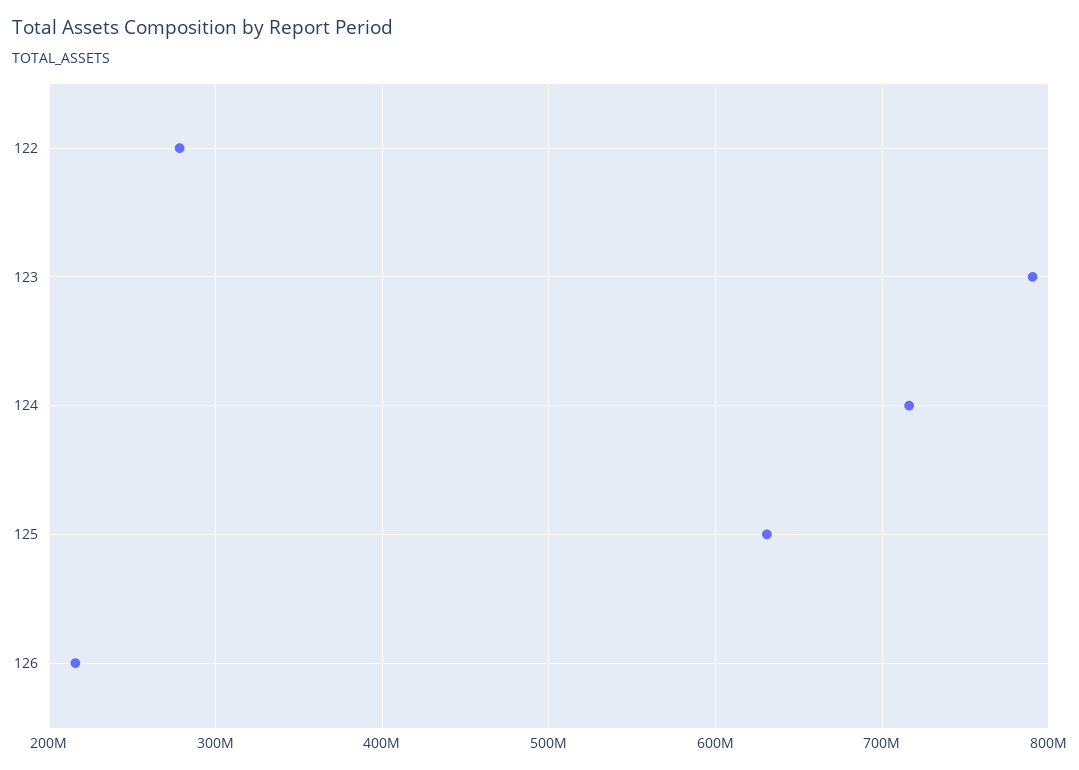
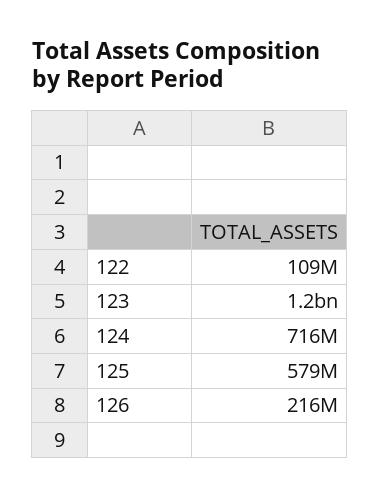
  {
-   "122": 280000000,
+   "122": 109000000,
-   "123": 790000000,
+   "123": 1200000000,
    "124": 716000000,
-   "125": 630000000,
+   "125": 579000000,
    "126": 216000000
  }

